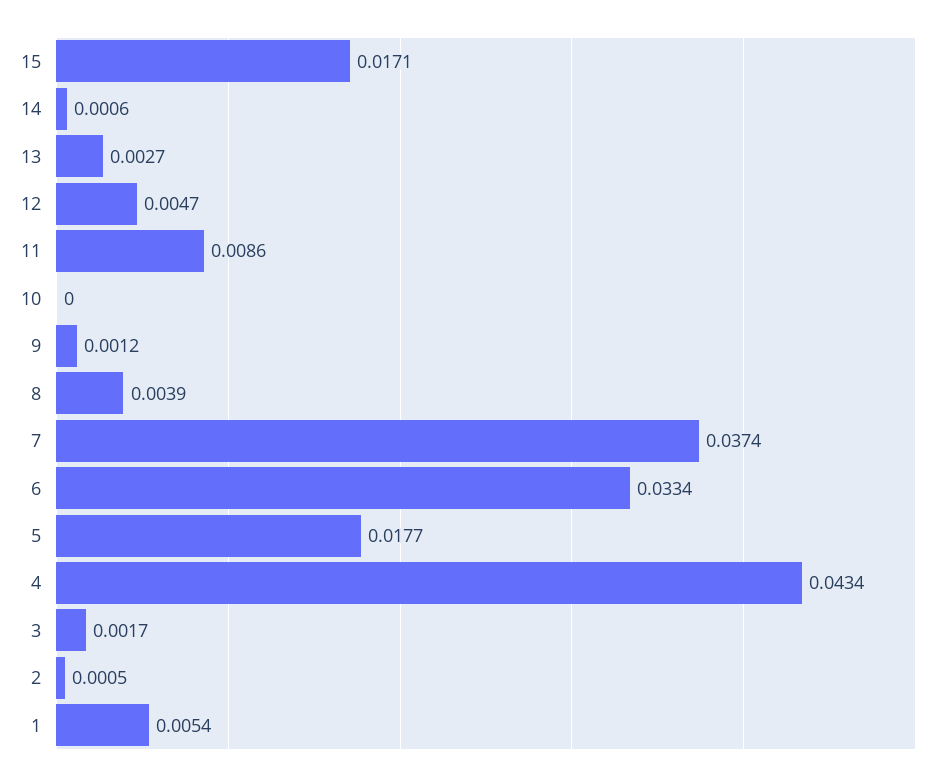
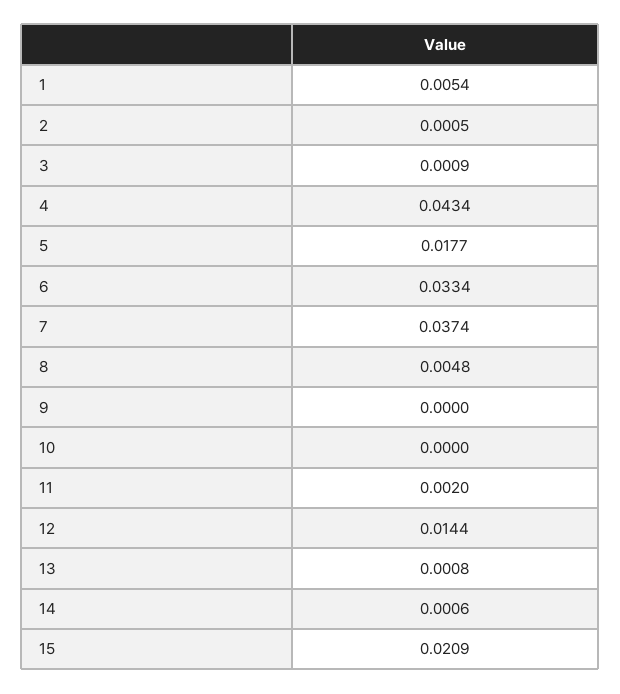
  {
-   "15": 0.0171,
+   "15": 0.0209,
    "14": 0.0006,
-   "13": 0.0027,
+   "13": 0.0008,
-   "12": 0.0047,
+   "12": 0.0144,
-   "11": 0.0086,
+   "11": 0.002,
    "10": 0,
-   "9": 0.0012,
+   "9": 0,
-   "8": 0.0039,
+   "8": 0.0048,
    "7": 0.0374,
    "6": 0.0334,
    "5": 0.0177,
    "4": 0.0434,
-   "3": 0.0017,
+   "3": 0.0009,
    "2": 0.0005,
    "1": 0.0054
  }

